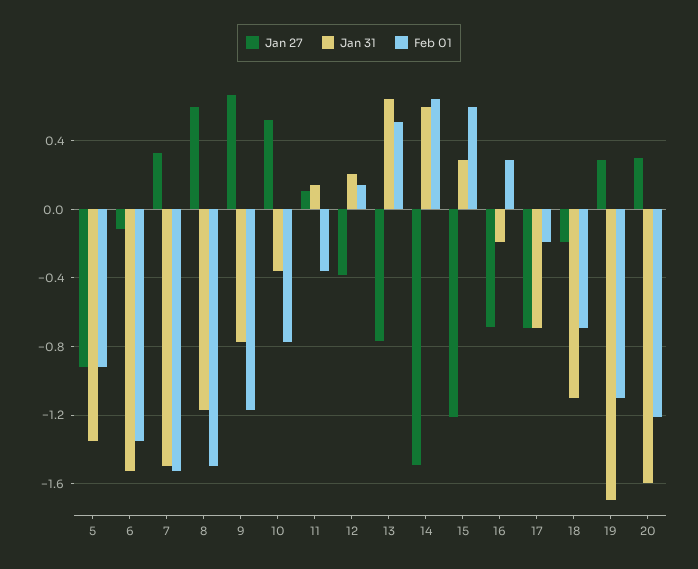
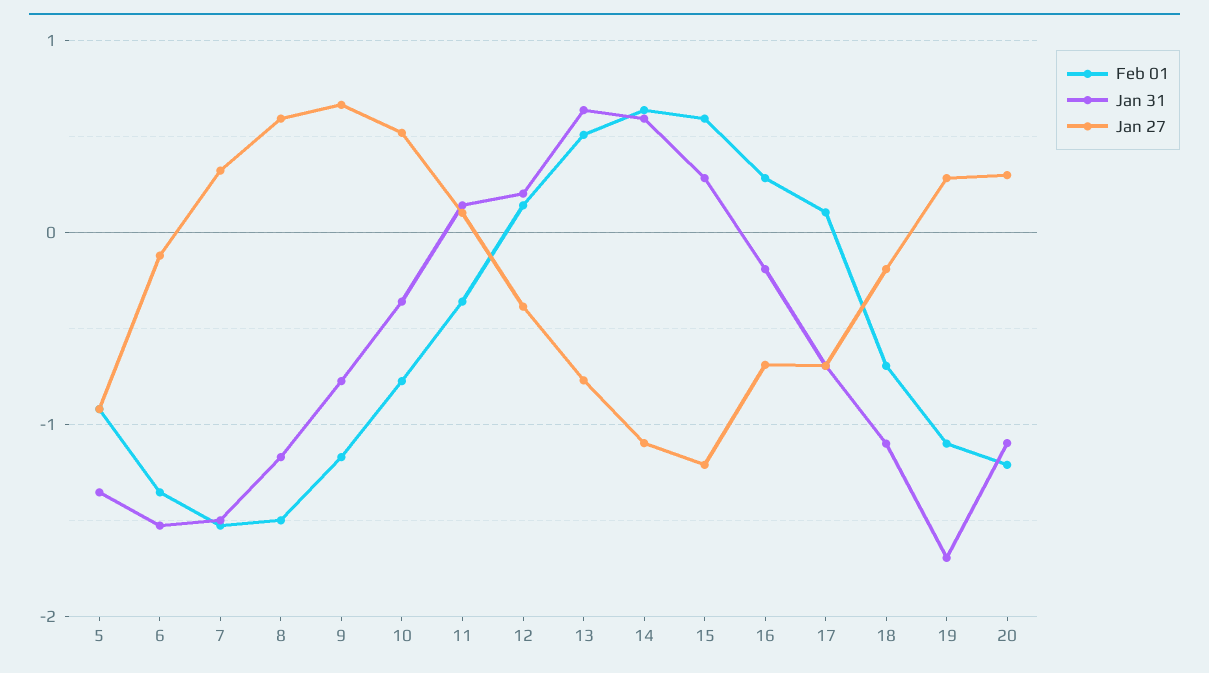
  {
    "Jan 27": {
      "5": -0.9,
      "6": -0.1,
      "7": 0.35,
      "8": 0.6,
      "9": 0.65,
      "10": 0.5,
      "11": 0.1,
      "12": -0.4,
      "13": -0.75,
-     "14": -1.5,
+     "14": -1.1,
      "15": -1.2,
      "16": -0.7,
      "17": -0.7,
      "18": -0.2,
      "19": 0.3,
      "20": 0.3
    },
    "Jan 31": {
      "5": -1.35,
      "6": -1.55,
      "7": -1.5,
      "8": -1.15,
      "9": -0.75,
      "10": -0.35,
      "11": 0.15,
      "12": 0.2,
      "13": 0.65,
      "14": 0.6,
      "15": 0.3,
      "16": -0.2,
      "17": -0.7,
      "18": -1.1,
      "19": -1.7,
-     "20": -1.6
+     "20": -1.1
    },
    "Feb 01": {
      "5": -0.9,
      "6": -1.35,
      "7": -1.55,
      "8": -1.5,
      "9": -1.15,
      "10": -0.75,
      "11": -0.35,
      "12": 0.15,
      "13": 0.5,
      "14": 0.65,
      "15": 0.6,
      "16": 0.3,
-     "17": -0.2,
+     "17": 0.1,
      "18": -0.7,
      "19": -1.1,
      "20": -1.2
    }
  }

